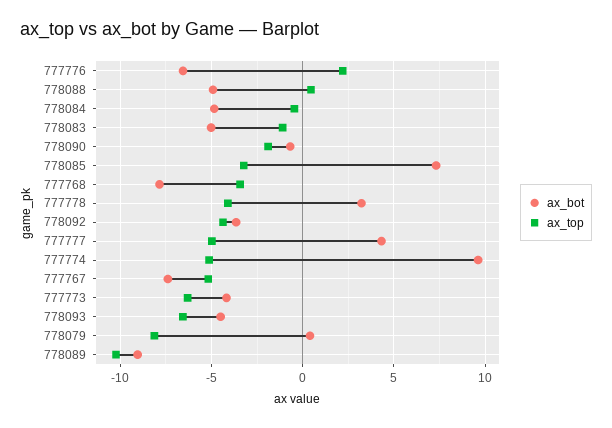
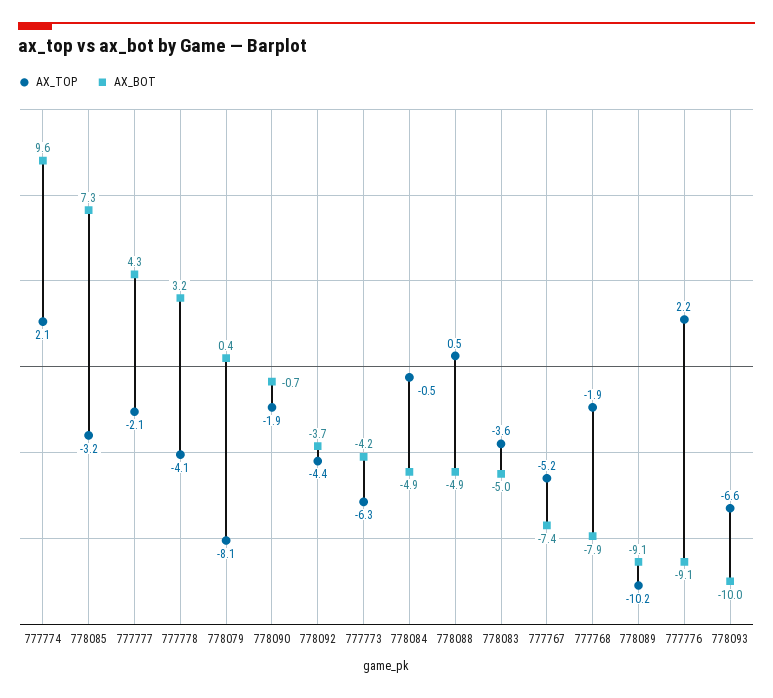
  {
    "ax_bot": {
-     "777776": -6.5,
+     "777776": -9.1,
      "778088": -4.9,
      "778084": -4.9,
      "778083": -5,
      "778090": -0.7,
      "778085": 7.3,
      "777768": -7.9,
      "777778": 3.2,
      "778092": -3.7,
      "777777": 4.3,
      "777774": 9.6,
      "777767": -7.4,
      "777773": -4.2,
-     "778093": -4.5,
+     "778093": -10,
      "778079": 0.4,
      "778089": -9.1
    },
    "ax_top": {
      "777776": 2.2,
      "778088": 0.5,
      "778084": -0.5,
-     "778083": -1,
+     "778083": -3.6,
      "778090": -1.9,
      "778085": -3.2,
-     "777768": -3.5,
+     "777768": -1.9,
      "777778": -4.1,
      "778092": -4.4,
-     "777777": -5,
+     "777777": -2.1,
-     "777774": -5,
+     "777774": 2.1,
      "777767": -5.2,
      "777773": -6.3,
      "778093": -6.6,
      "778079": -8.1,
      "778089": -10.2
    }
  }

